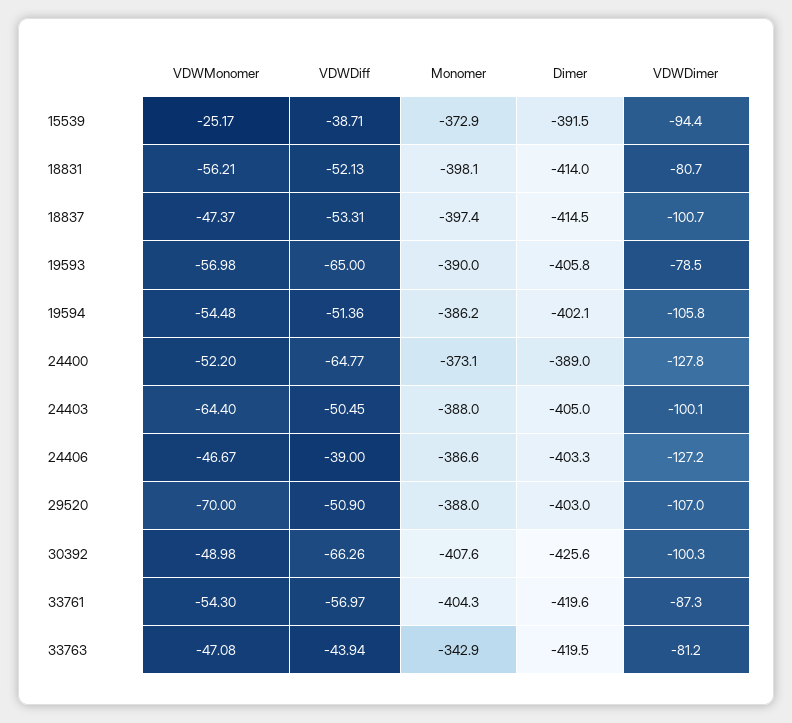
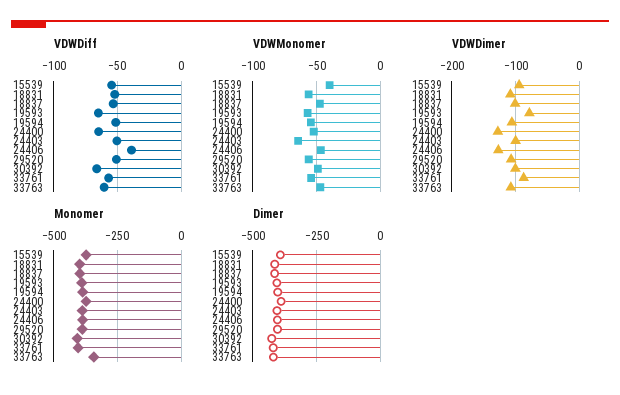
  {
    "VDWMonomer": {
-     "15539": -25.17,
+     "15539": -40,
      "18831": -56.21,
      "18837": -47.37,
      "19593": -56.98,
      "19594": -54.48,
      "24400": -52.2,
      "24403": -64.4,
      "24406": -46.67,
-     "29520": -70,
+     "29520": -55,
      "30392": -48.98,
      "33761": -54.3,
      "33763": -47.08
    },
    "VDWDiff": {
-     "15539": -38.71,
+     "15539": -55,
      "18831": -52.13,
      "18837": -53.31,
      "19593": -65,
      "19594": -51.36,
      "24400": -64.77,
      "24403": -50.45,
      "24406": -39,
      "29520": -50.9,
      "30392": -66.26,
      "33761": -56.97,
-     "33763": -43.94
+     "33763": -60
    },
    "Monomer": {
      "15539": -372.9,
      "18831": -398.1,
      "18837": -397.4,
      "19593": -390,
      "19594": -386.2,
      "24400": -373.1,
      "24403": -388,
      "24406": -386.6,
      "29520": -388,
      "30392": -407.6,
      "33761": -404.3,
      "33763": -342.9
    },
    "Dimer": {
      "15539": -391.5,
      "18831": -414,
      "18837": -414.5,
      "19593": -405.8,
      "19594": -402.1,
      "24400": -389,
      "24403": -405,
      "24406": -403.3,
      "29520": -403,
      "30392": -425.6,
      "33761": -419.6,
      "33763": -419.5
    },
    "VDWDimer": {
      "15539": -94.4,
-     "18831": -80.7,
+     "18831": -110,
      "18837": -100.7,
      "19593": -78.5,
      "19594": -105.8,
      "24400": -127.8,
      "24403": -100.1,
      "24406": -127.2,
      "29520": -107,
      "30392": -100.3,
      "33761": -87.3,
-     "33763": -81.2
+     "33763": -110
    }
  }

